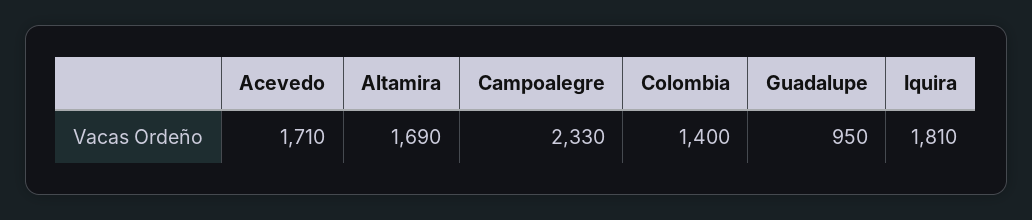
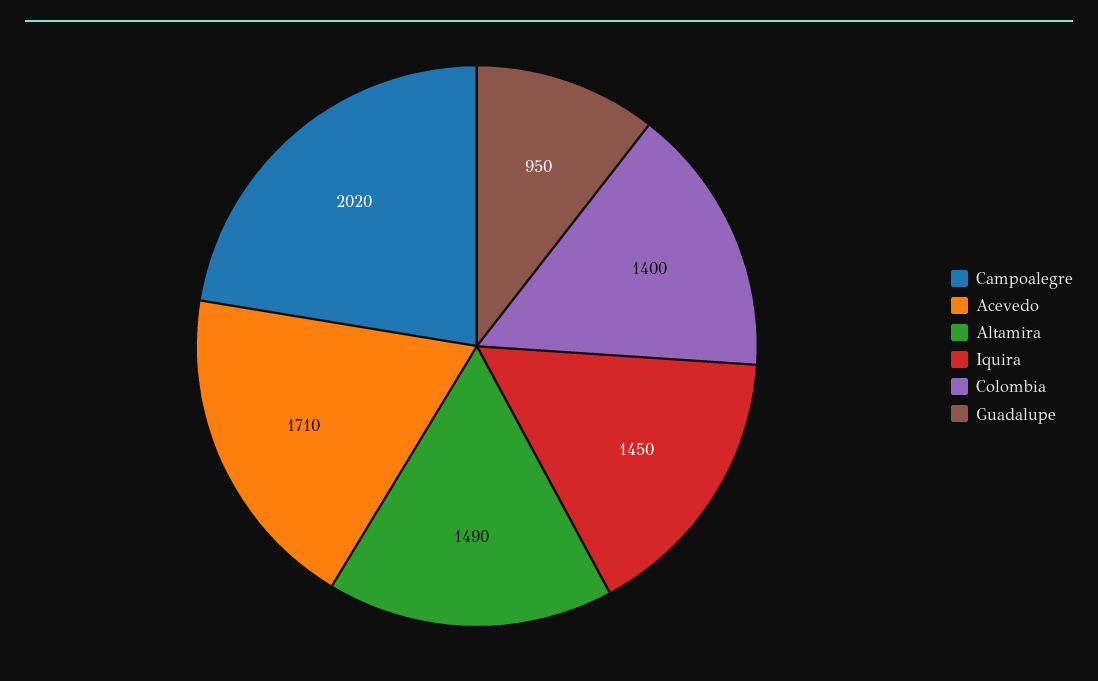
  {
    "Acevedo": 1710,
-   "Altamira": 1690,
+   "Altamira": 1490,
-   "Campoalegre": 2330,
+   "Campoalegre": 2020,
    "Colombia": 1400,
    "Guadalupe": 950,
-   "Iquira": 1810
+   "Iquira": 1450
  }

